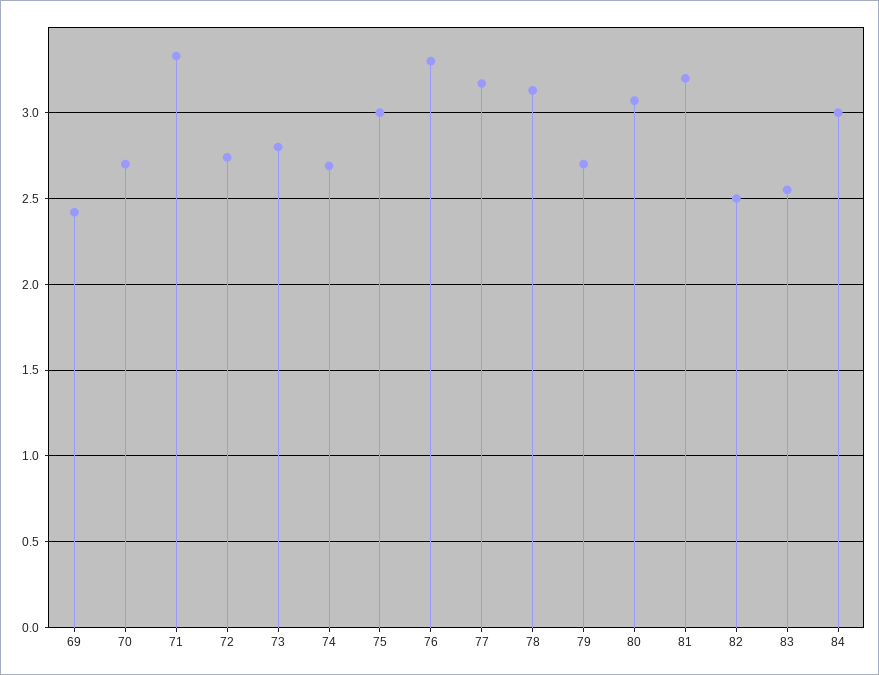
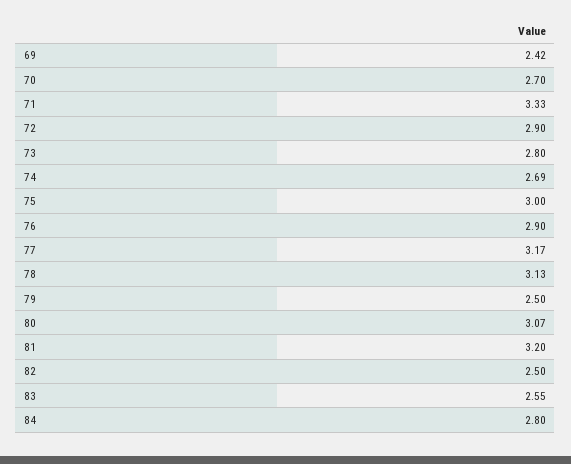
  {
    "69": 2.42,
    "70": 2.7,
    "71": 3.33,
-   "72": 2.75,
+   "72": 2.9,
    "73": 2.8,
    "74": 2.69,
    "75": 3,
-   "76": 3.3,
+   "76": 2.9,
    "77": 3.17,
    "78": 3.13,
-   "79": 2.7,
+   "79": 2.5,
    "80": 3.07,
    "81": 3.2,
    "82": 2.5,
    "83": 2.55,
-   "84": 3
+   "84": 2.8
  }

